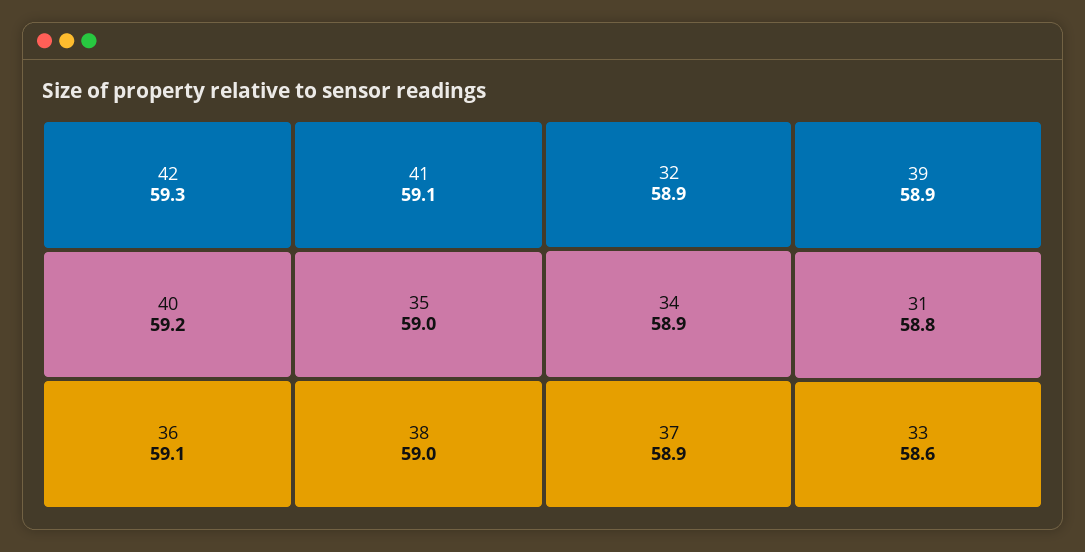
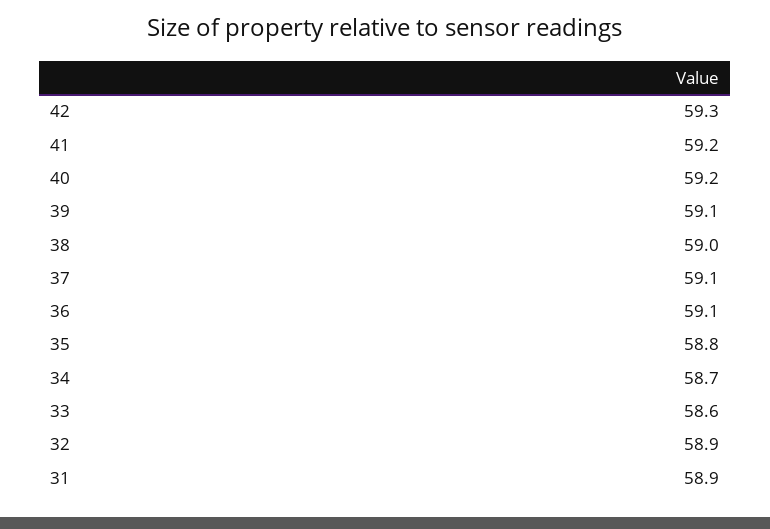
  {
    "42": 59.3,
    "40": 59.2,
    "36": 59.1,
-   "41": 59.1,
+   "41": 59.2,
-   "35": 59,
+   "35": 58.8,
    "38": 59,
    "32": 58.9,
-   "34": 58.9,
+   "34": 58.7,
-   "37": 58.9,
+   "37": 59.1,
-   "39": 58.9,
+   "39": 59.1,
-   "31": 58.8,
+   "31": 58.9,
    "33": 58.6
  }

